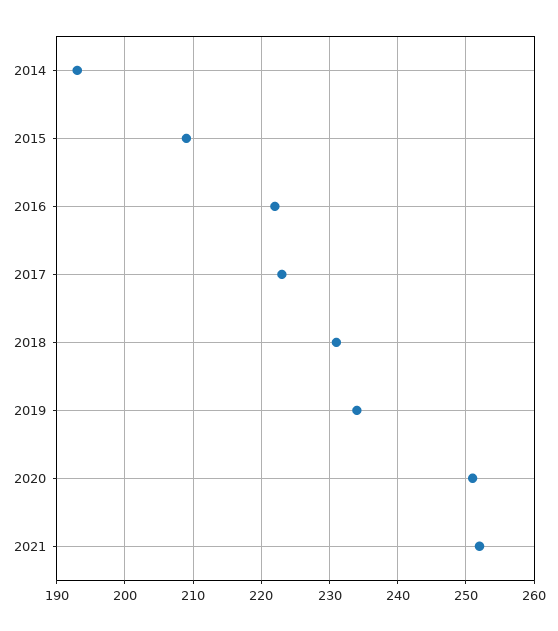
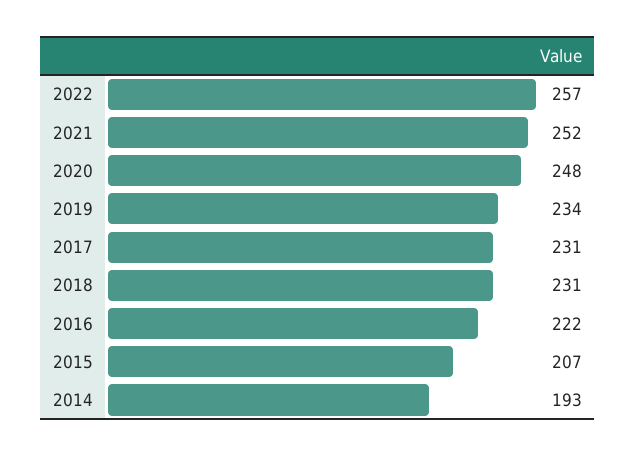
  {
    "2014": 193,
-   "2015": 209,
+   "2015": 207,
    "2016": 222,
-   "2017": 223,
+   "2017": 231,
    "2018": 231,
    "2019": 234,
-   "2020": 251,
+   "2020": 248,
-   "2021": 252
+   "2021": 252,
+   "2022": 257
  }

